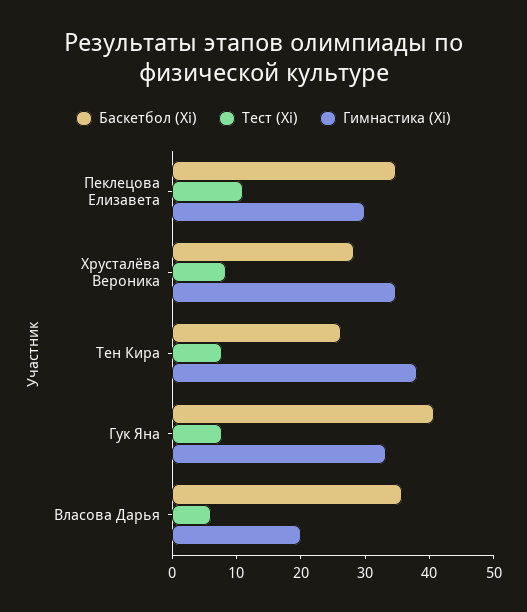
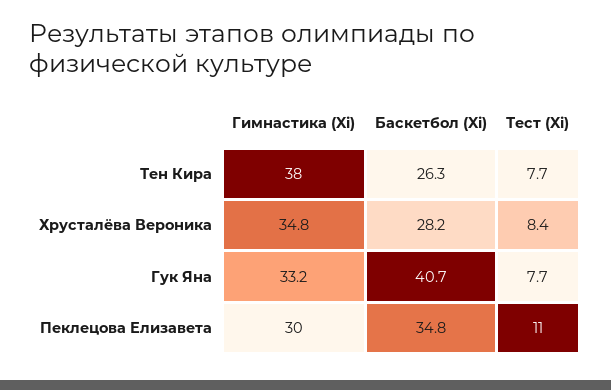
  {
    "Баскетбол (Xi)": {
      "Пеклецова Елизавета": 34.8,
      "Хрусталёва Вероника": 28.2,
      "Тен Кира": 26.3,
-     "Гук Яна": 40.7,
+     "Гук Яна": 40.7
-     "Власова Дарья": 36
    },
    "Тест (Xi)": {
      "Пеклецова Елизавета": 11,
      "Хрусталёва Вероника": 8.4,
      "Тен Кира": 7.7,
-     "Гук Яна": 7.7,
+     "Гук Яна": 7.7
-     "Власова Дарья": 6
    },
    "Гимнастика (Xi)": {
      "Пеклецова Елизавета": 30,
      "Хрусталёва Вероника": 34.8,
      "Тен Кира": 38,
-     "Гук Яна": 33.2,
+     "Гук Яна": 33.2
-     "Власова Дарья": 20
    }
  }

